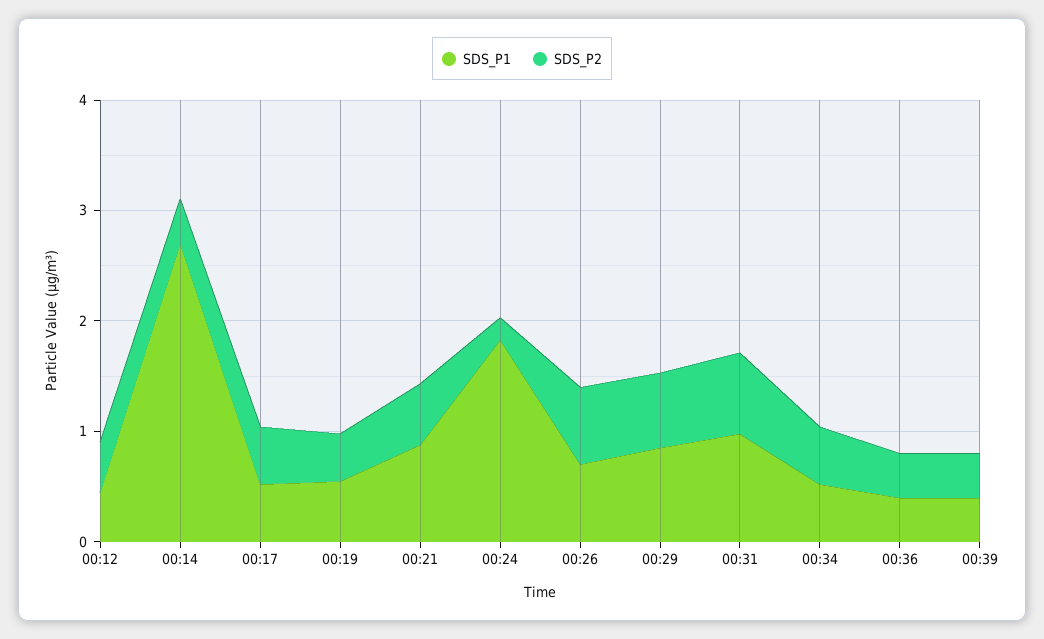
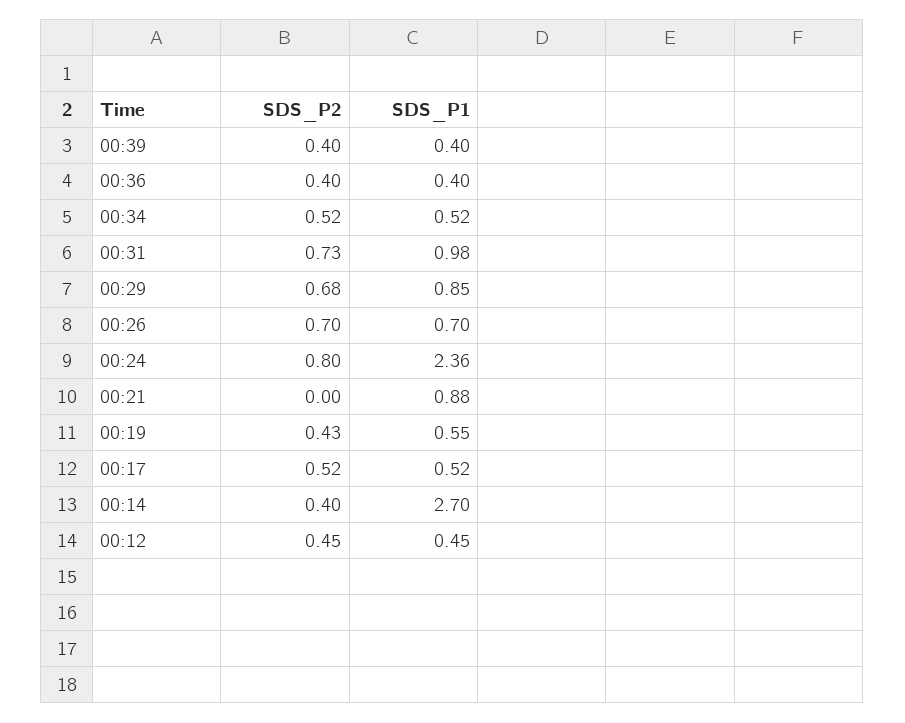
  {
    "SDS_P1": {
      "00:12": 0.45,
      "00:14": 2.7,
      "00:17": 0.52,
      "00:19": 0.55,
      "00:21": 0.88,
-     "00:24": 1.8,
+     "00:24": 2.36,
      "00:26": 0.7,
      "00:29": 0.85,
      "00:31": 0.98,
      "00:34": 0.52,
      "00:36": 0.4,
      "00:39": 0.4
    },
    "SDS_P2": {
      "00:12": 0.45,
      "00:14": 0.4,
      "00:17": 0.52,
      "00:19": 0.43,
-     "00:21": 0.6,
+     "00:21": 0,
-     "00:24": 0.2,
+     "00:24": 0.8,
      "00:26": 0.7,
      "00:29": 0.68,
      "00:31": 0.73,
      "00:34": 0.52,
      "00:36": 0.4,
      "00:39": 0.4
    }
  }

